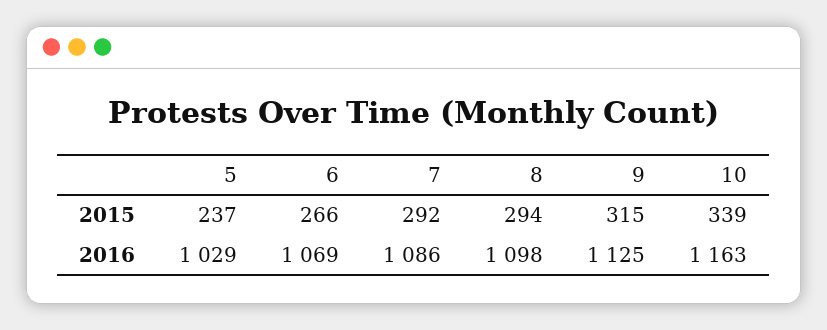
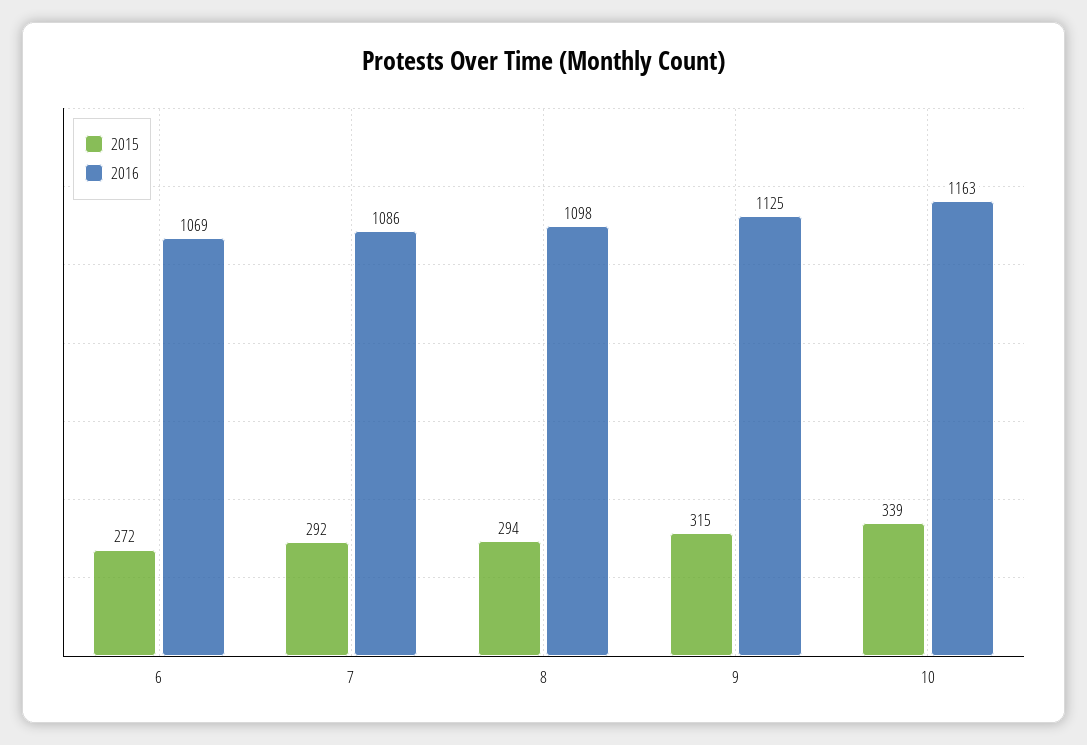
  {
    "2015": {
-     "5": 237,
-     "6": 266,
+     "6": 272,
      "7": 292,
      "8": 294,
      "9": 315,
      "10": 339
    },
    "2016": {
-     "5": 1029,
      "6": 1069,
      "7": 1086,
      "8": 1098,
      "9": 1125,
      "10": 1163
    }
  }

